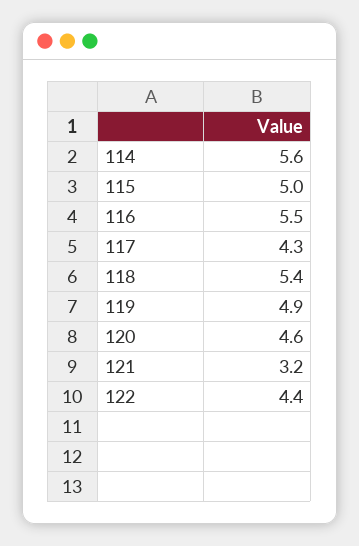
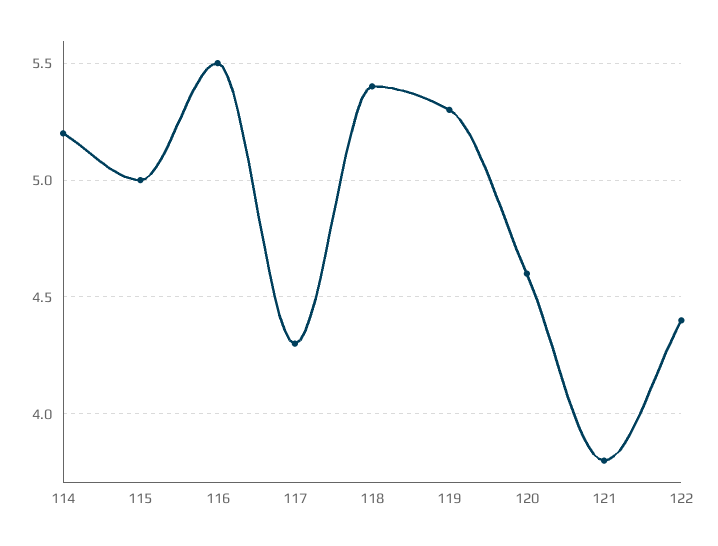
  {
-   "114": 5.6,
+   "114": 5.2,
    "115": 5,
    "116": 5.5,
    "117": 4.3,
    "118": 5.4,
-   "119": 4.9,
+   "119": 5.3,
    "120": 4.6,
-   "121": 3.2,
+   "121": 3.8,
    "122": 4.4
  }

